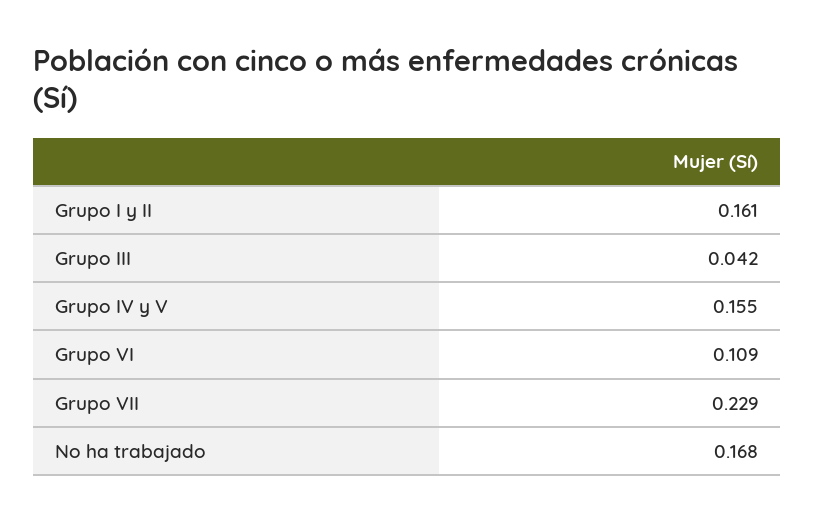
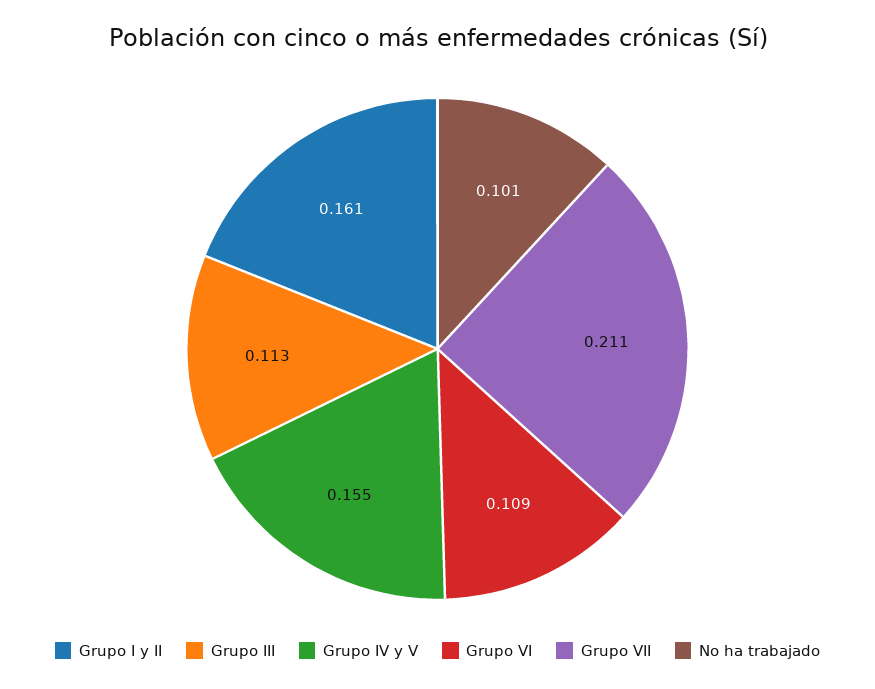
  {
    "Grupo I y II": 0.161,
-   "Grupo III": 0.042,
+   "Grupo III": 0.113,
    "Grupo IV y V": 0.155,
    "Grupo VI": 0.109,
-   "Grupo VII": 0.229,
+   "Grupo VII": 0.211,
-   "No ha trabajado": 0.168
+   "No ha trabajado": 0.101
  }

